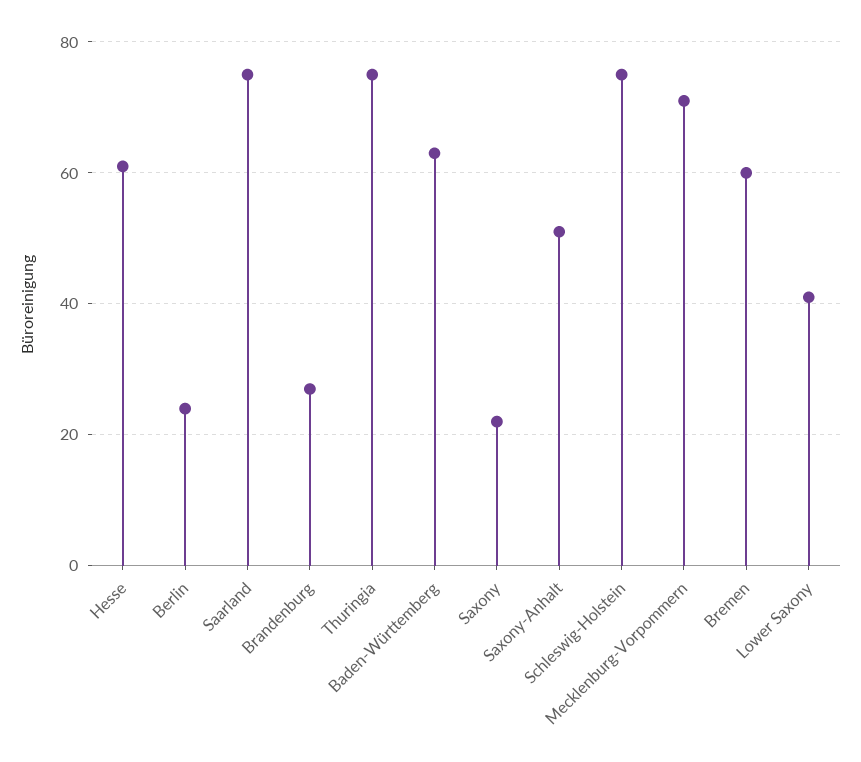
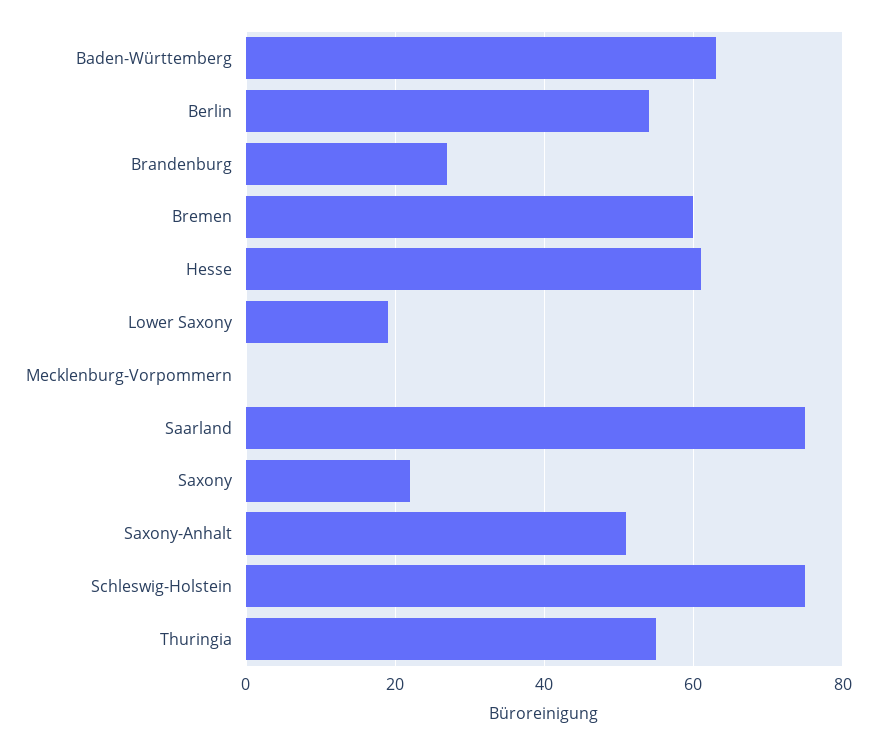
  {
    "Hesse": 60,
-   "Berlin": 25,
+   "Berlin": 55,
    "Saarland": 75,
    "Brandenburg": 25,
-   "Thuringia": 75,
+   "Thuringia": 55,
    "Baden-Württemberg": 65,
    "Saxony": 20,
    "Saxony-Anhalt": 50,
    "Schleswig-Holstein": 75,
-   "Mecklenburg-Vorpommern": 70,
+   "Mecklenburg-Vorpommern": 0,
    "Bremen": 60,
-   "Lower Saxony": 40
+   "Lower Saxony": 20
  }

